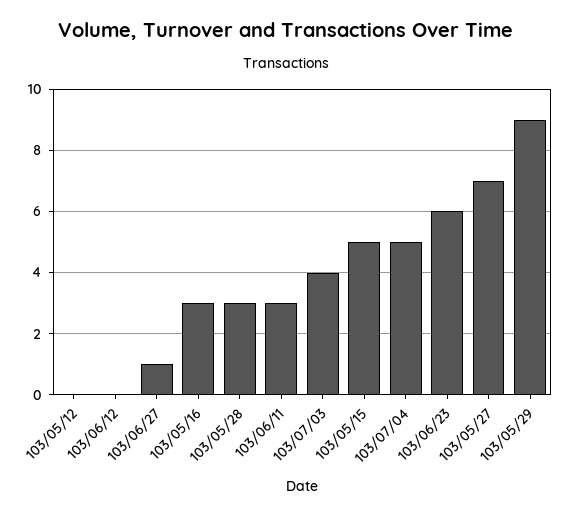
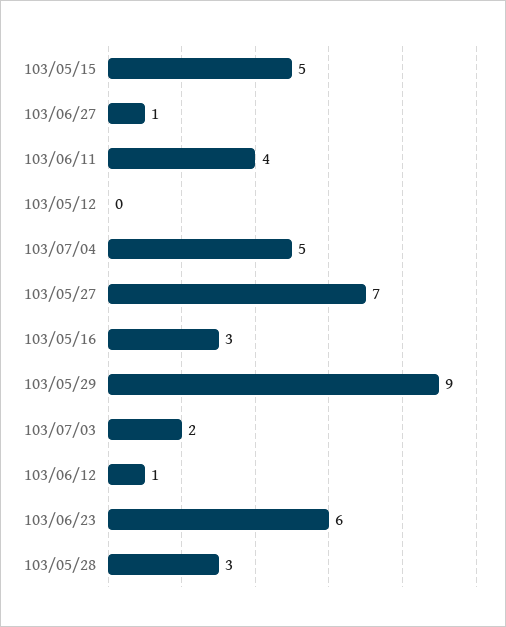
  {
    "103/05/12": 0,
-   "103/06/12": 0,
+   "103/06/12": 1,
    "103/06/27": 1,
    "103/05/16": 3,
    "103/05/28": 3,
-   "103/06/11": 3,
+   "103/06/11": 4,
-   "103/07/03": 4,
+   "103/07/03": 2,
    "103/05/15": 5,
    "103/07/04": 5,
    "103/06/23": 6,
    "103/05/27": 7,
    "103/05/29": 9
  }

